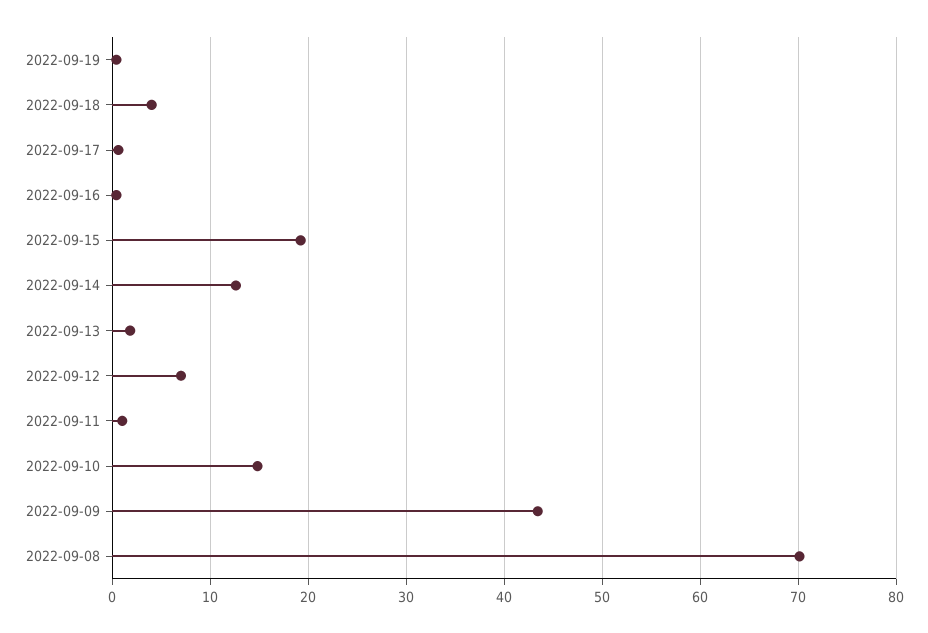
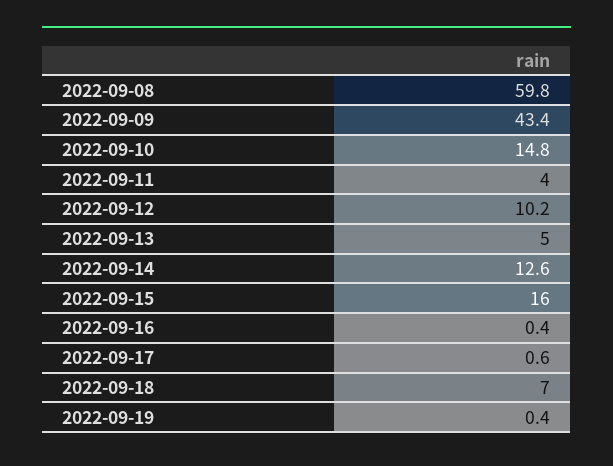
  {
    "2022-09-19": 0.4,
-   "2022-09-18": 4,
+   "2022-09-18": 7,
    "2022-09-17": 0.6,
    "2022-09-16": 0.4,
-   "2022-09-15": 19,
+   "2022-09-15": 16,
    "2022-09-14": 12.6,
-   "2022-09-13": 2,
+   "2022-09-13": 5,
-   "2022-09-12": 7,
+   "2022-09-12": 10.2,
-   "2022-09-11": 1,
+   "2022-09-11": 4,
    "2022-09-10": 14.8,
    "2022-09-09": 43.4,
-   "2022-09-08": 70
+   "2022-09-08": 59.8
  }

